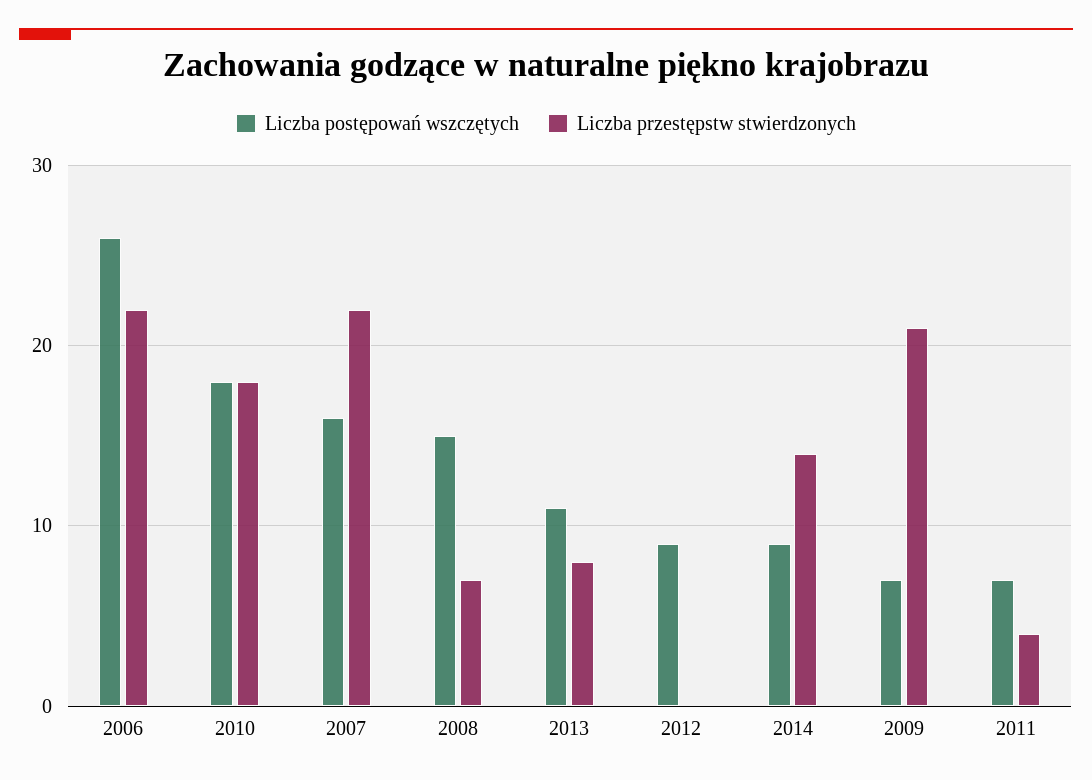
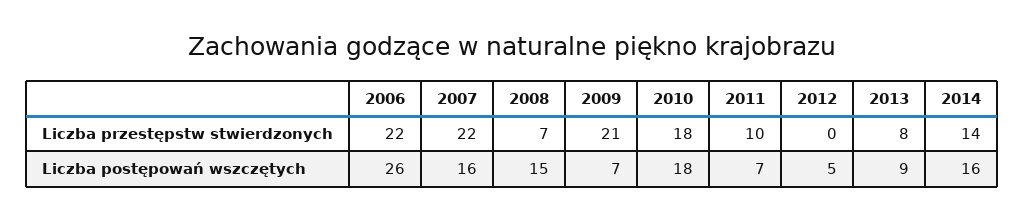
  {
    "Liczba postępowań wszczętych": {
      "2006": 26,
      "2010": 18,
      "2007": 16,
      "2008": 15,
-     "2013": 11,
+     "2013": 9,
-     "2012": 9,
+     "2012": 5,
-     "2014": 9,
+     "2014": 16,
      "2009": 7,
      "2011": 7
    },
    "Liczba przestępstw stwierdzonych": {
      "2006": 22,
      "2010": 18,
      "2007": 22,
      "2008": 7,
      "2013": 8,
      "2012": 0,
      "2014": 14,
      "2009": 21,
-     "2011": 4
+     "2011": 10
    }
  }

